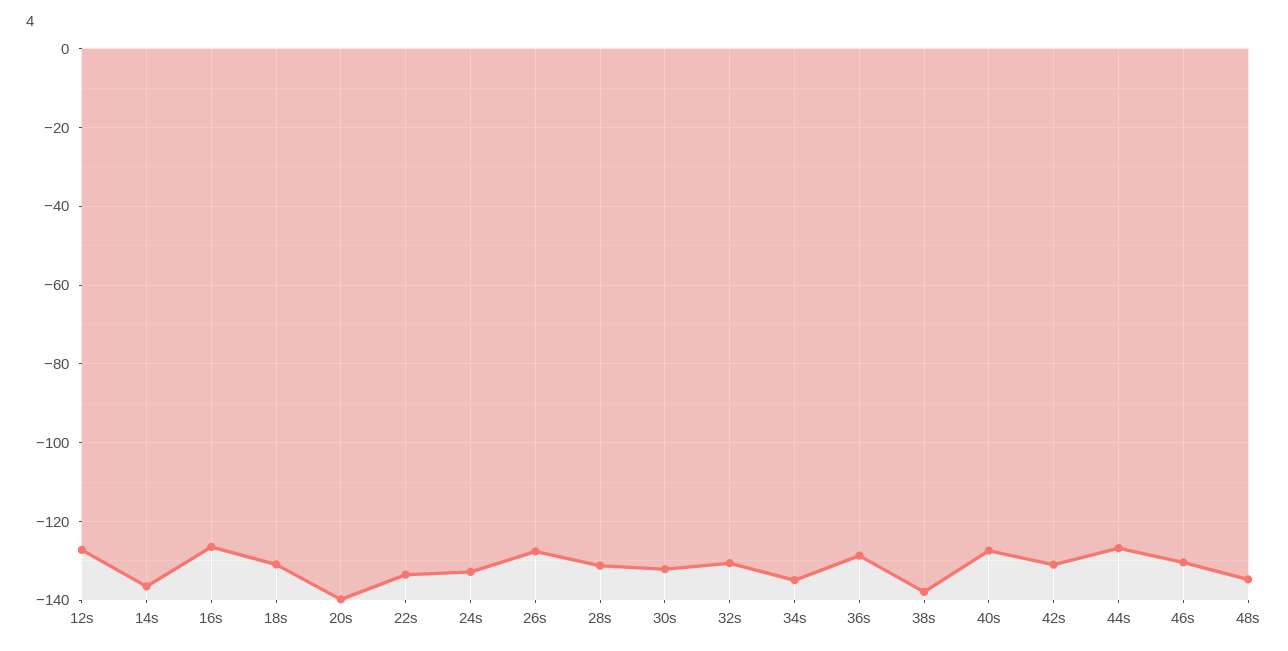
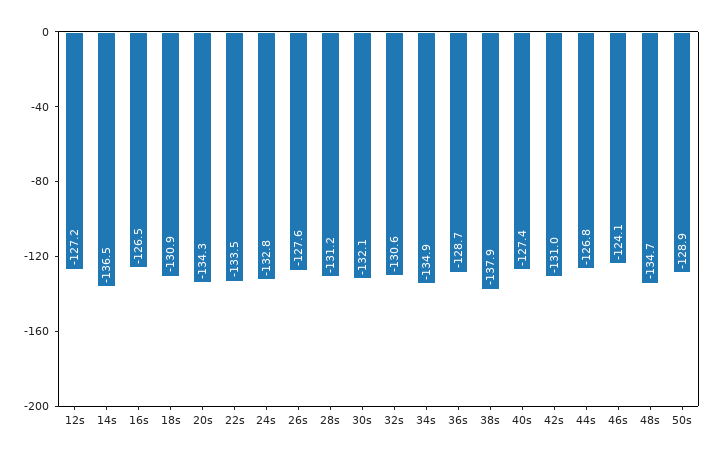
  {
    "12s": -127.2,
    "14s": -136.5,
    "16s": -126.5,
    "18s": -130.9,
-   "20s": -140,
+   "20s": -134.3,
    "22s": -133.5,
    "24s": -132.8,
    "26s": -127.6,
    "28s": -131.2,
    "30s": -132.1,
    "32s": -130.6,
    "34s": -134.9,
    "36s": -128.7,
    "38s": -137.9,
    "40s": -127.4,
    "42s": -131,
    "44s": -126.8,
-   "46s": -130,
+   "46s": -124.1,
-   "48s": -134.7
+   "48s": -134.7,
+   "50s": -128.9
  }

